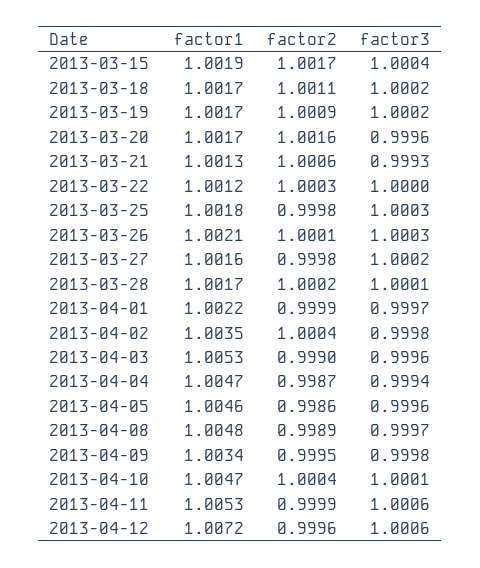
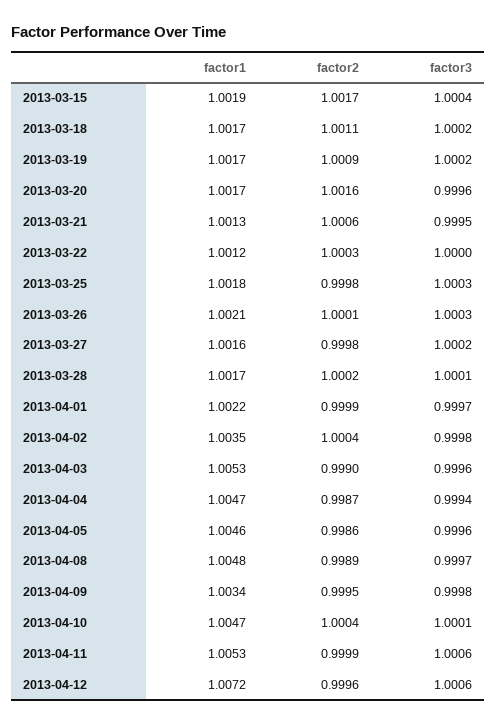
  {
    "factor1": {
      "2013-03-15": 1.0019,
      "2013-03-18": 1.0017,
      "2013-03-19": 1.0017,
      "2013-03-20": 1.0017,
      "2013-03-21": 1.0013,
      "2013-03-22": 1.0012,
      "2013-03-25": 1.0018,
      "2013-03-26": 1.0021,
      "2013-03-27": 1.0016,
      "2013-03-28": 1.0017,
      "2013-04-01": 1.0022,
      "2013-04-02": 1.0035,
      "2013-04-03": 1.0053,
      "2013-04-04": 1.0047,
      "2013-04-05": 1.0046,
      "2013-04-08": 1.0048,
      "2013-04-09": 1.0034,
      "2013-04-10": 1.0047,
      "2013-04-11": 1.0053,
      "2013-04-12": 1.0072
    },
    "factor2": {
      "2013-03-15": 1.0017,
      "2013-03-18": 1.0011,
      "2013-03-19": 1.0009,
      "2013-03-20": 1.0016,
      "2013-03-21": 1.0006,
      "2013-03-22": 1.0003,
      "2013-03-25": 0.9998,
      "2013-03-26": 1.0001,
      "2013-03-27": 0.9998,
      "2013-03-28": 1.0002,
      "2013-04-01": 0.9999,
      "2013-04-02": 1.0004,
      "2013-04-03": 0.999,
      "2013-04-04": 0.9987,
      "2013-04-05": 0.9986,
      "2013-04-08": 0.9989,
      "2013-04-09": 0.9995,
      "2013-04-10": 1.0004,
      "2013-04-11": 0.9999,
      "2013-04-12": 0.9996
    },
    "factor3": {
      "2013-03-15": 1.0004,
      "2013-03-18": 1.0002,
      "2013-03-19": 1.0002,
      "2013-03-20": 0.9996,
-     "2013-03-21": 0.9993,
+     "2013-03-21": 0.9995,
      "2013-03-22": 1,
      "2013-03-25": 1.0003,
      "2013-03-26": 1.0003,
      "2013-03-27": 1.0002,
      "2013-03-28": 1.0001,
      "2013-04-01": 0.9997,
      "2013-04-02": 0.9998,
      "2013-04-03": 0.9996,
      "2013-04-04": 0.9994,
      "2013-04-05": 0.9996,
      "2013-04-08": 0.9997,
      "2013-04-09": 0.9998,
      "2013-04-10": 1.0001,
      "2013-04-11": 1.0006,
      "2013-04-12": 1.0006
    }
  }

